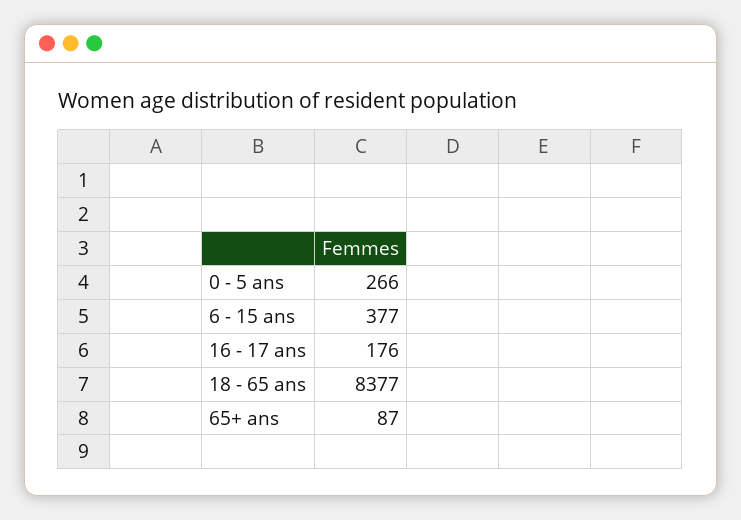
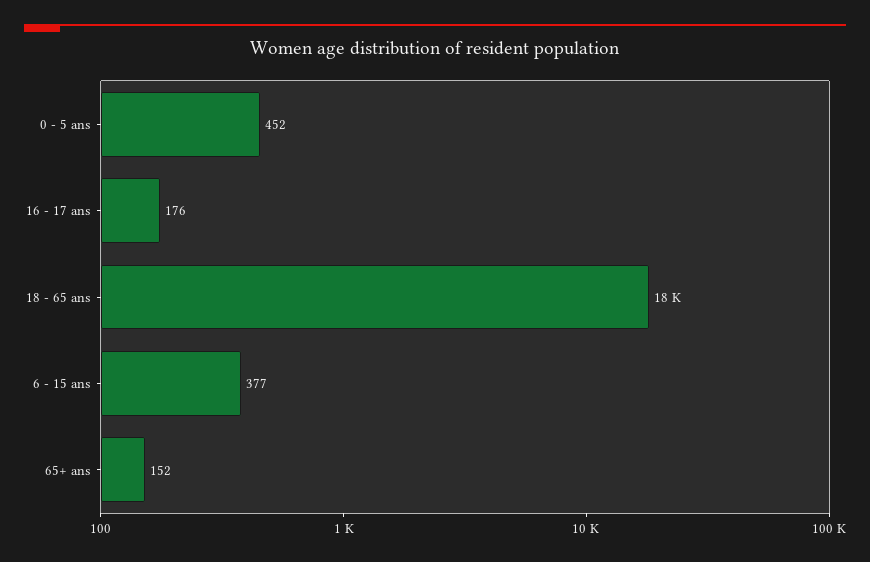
  {
-   "0 - 5 ans": 266,
+   "0 - 5 ans": 452,
    "6 - 15 ans": 377,
    "16 - 17 ans": 176,
-   "18 - 65 ans": 8377,
+   "18 - 65 ans": 18000,
-   "65+ ans": 87
+   "65+ ans": 152
  }

